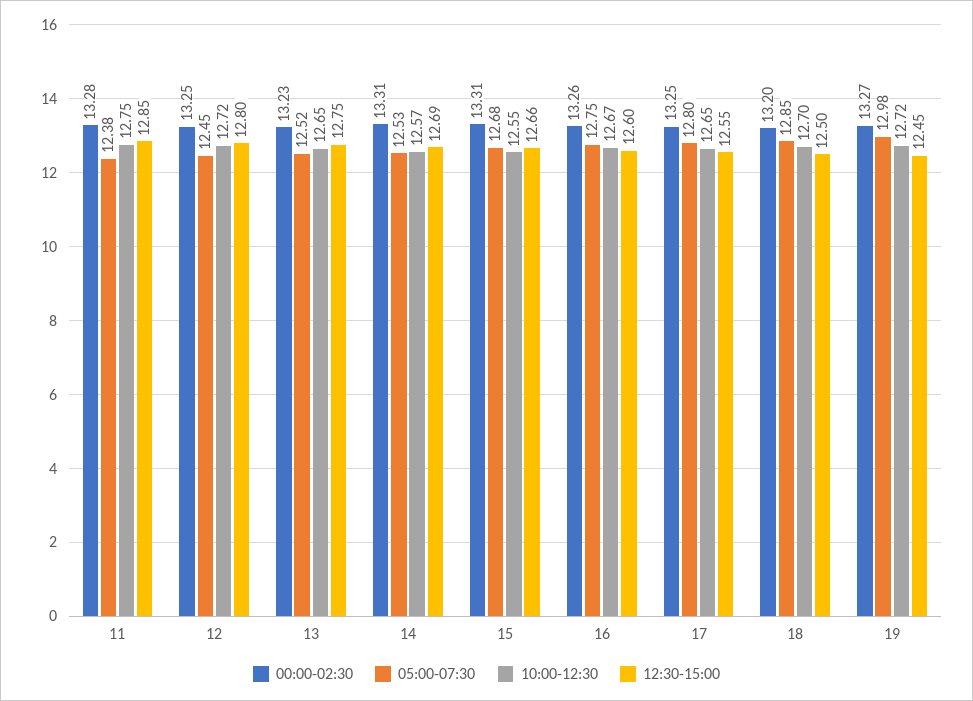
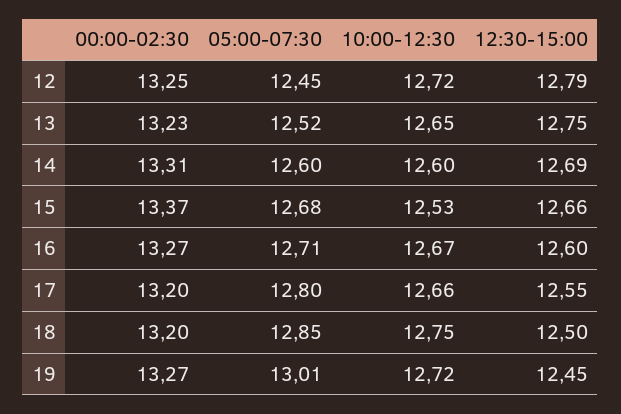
  {
    "00:00-02:30": {
-     "11": 13.28,
      "12": 13.25,
      "13": 13.23,
      "14": 13.31,
-     "15": 13.31,
+     "15": 13.37,
-     "16": 13.26,
+     "16": 13.27,
-     "17": 13.25,
+     "17": 13.2,
      "18": 13.2,
      "19": 13.27
    },
    "05:00-07:30": {
-     "11": 12.38,
      "12": 12.45,
      "13": 12.52,
-     "14": 12.53,
+     "14": 12.6,
      "15": 12.68,
-     "16": 12.75,
+     "16": 12.71,
      "17": 12.8,
      "18": 12.85,
-     "19": 12.98
+     "19": 13.01
    },
    "10:00-12:30": {
-     "11": 12.75,
      "12": 12.72,
      "13": 12.65,
-     "14": 12.57,
+     "14": 12.6,
-     "15": 12.55,
+     "15": 12.53,
      "16": 12.67,
-     "17": 12.65,
+     "17": 12.66,
-     "18": 12.7,
+     "18": 12.75,
      "19": 12.72
    },
    "12:30-15:00": {
-     "11": 12.85,
-     "12": 12.8,
+     "12": 12.79,
      "13": 12.75,
      "14": 12.69,
      "15": 12.66,
      "16": 12.6,
      "17": 12.55,
      "18": 12.5,
      "19": 12.45
    }
  }

